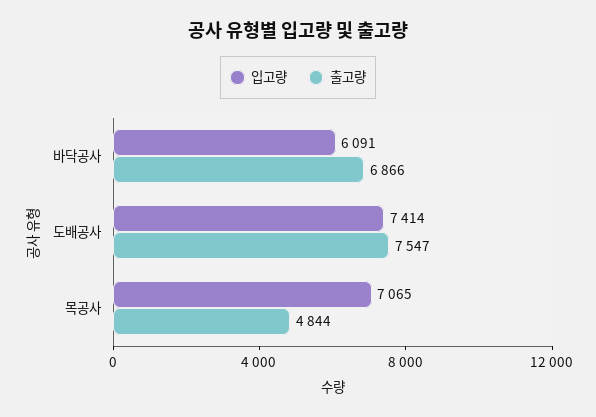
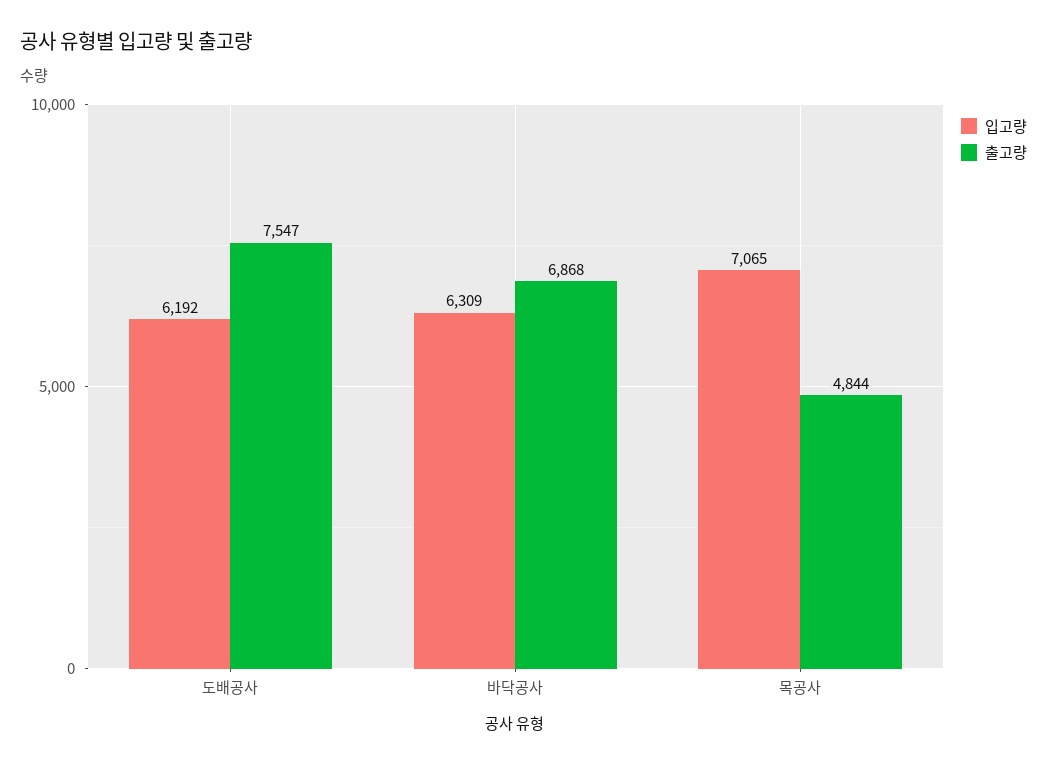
  {
    "입고량": {
-     "바닥공사": 6091,
+     "바닥공사": 6309,
-     "도배공사": 7414,
+     "도배공사": 6192,
      "목공사": 7065
    },
    "출고량": {
-     "바닥공사": 6866,
+     "바닥공사": 6868,
      "도배공사": 7547,
      "목공사": 4844
    }
  }

